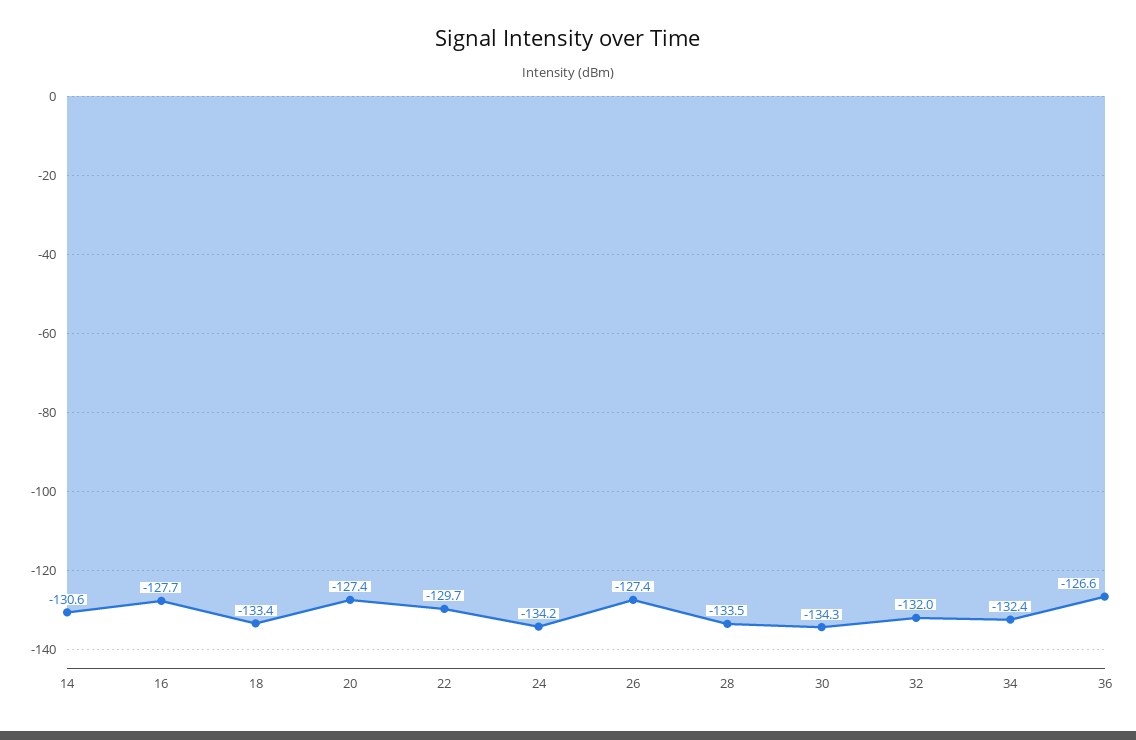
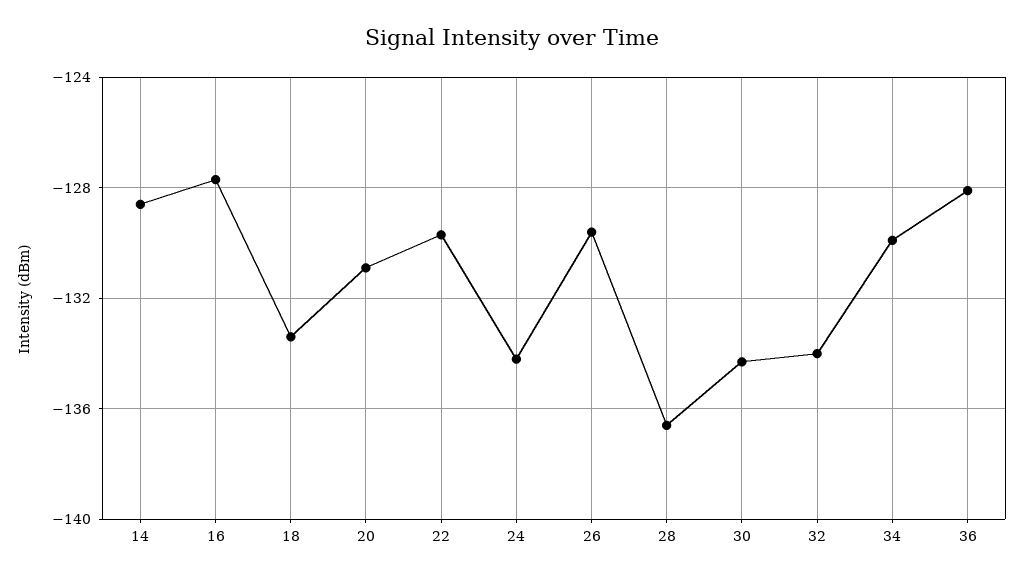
  {
-   "14": -130.6,
+   "14": -128.5,
    "16": -127.7,
    "18": -133.4,
-   "20": -127.4,
+   "20": -131,
    "22": -129.7,
    "24": -134.2,
-   "26": -127.4,
+   "26": -129.5,
-   "28": -133.5,
+   "28": -136.5,
    "30": -134.3,
-   "32": -132,
+   "32": -134,
-   "34": -132.4,
+   "34": -130,
-   "36": -126.6
+   "36": -128
  }

